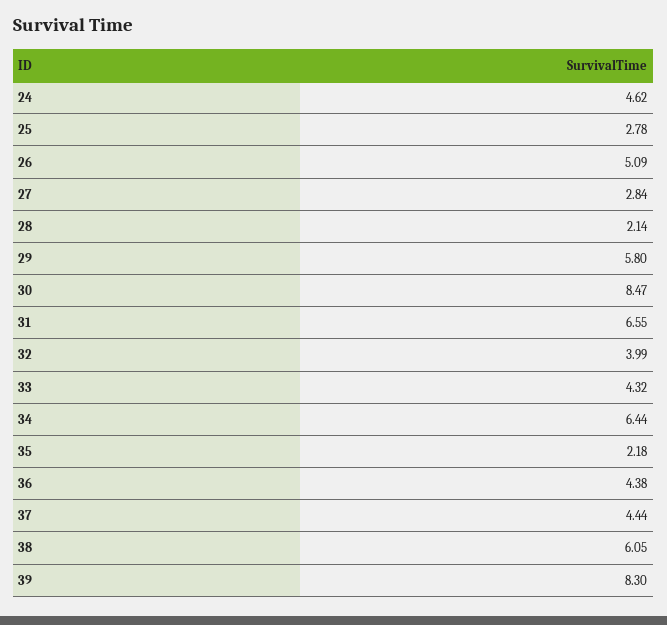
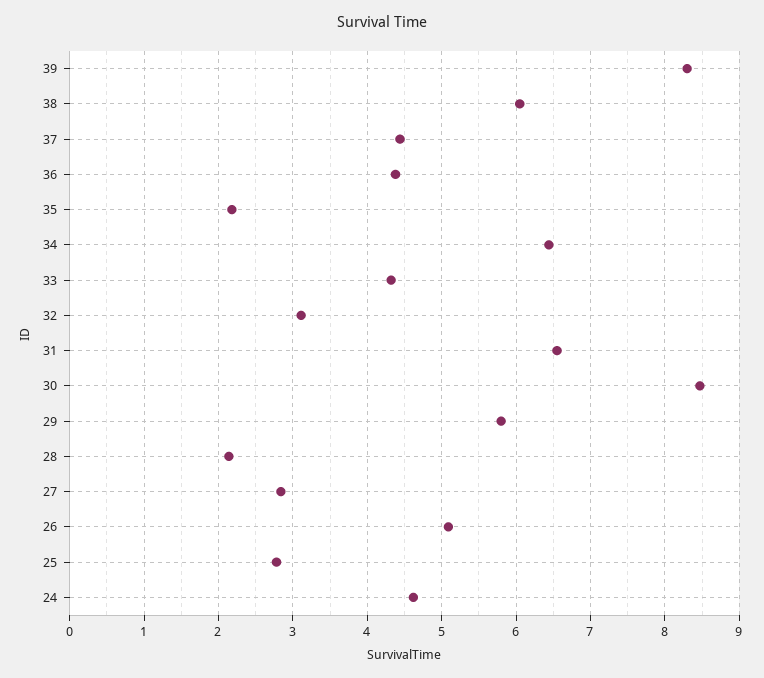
  {
    "24": 4.62,
    "25": 2.78,
    "26": 5.09,
    "27": 2.84,
    "28": 2.14,
    "29": 5.8,
    "30": 8.47,
    "31": 6.55,
-   "32": 3.99,
+   "32": 3.1,
    "33": 4.32,
    "34": 6.44,
    "35": 2.18,
    "36": 4.38,
    "37": 4.44,
    "38": 6.05,
    "39": 8.3
  }

